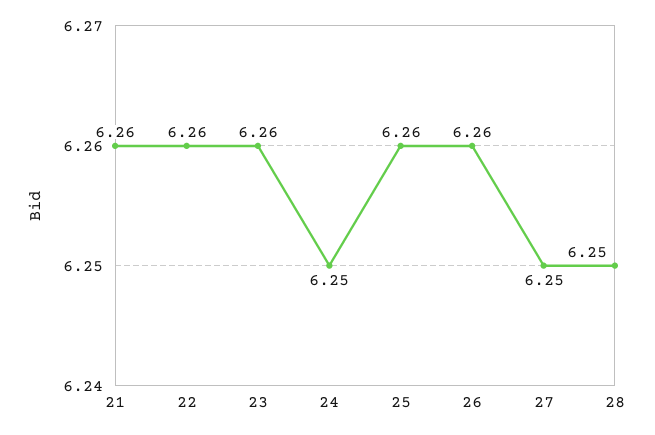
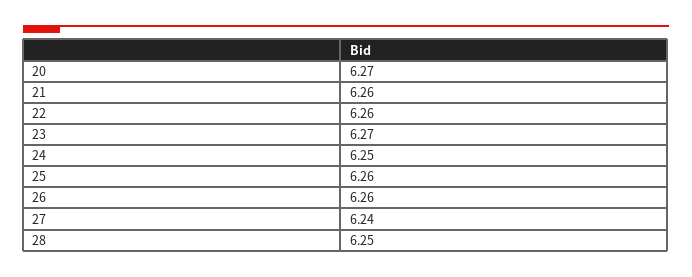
  {
    "21": 6.26,
    "22": 6.26,
-   "23": 6.26,
+   "23": 6.27,
    "24": 6.25,
    "25": 6.26,
    "26": 6.26,
-   "27": 6.25,
+   "27": 6.24,
-   "28": 6.25
+   "28": 6.25,
+   "20": 6.27
  }

